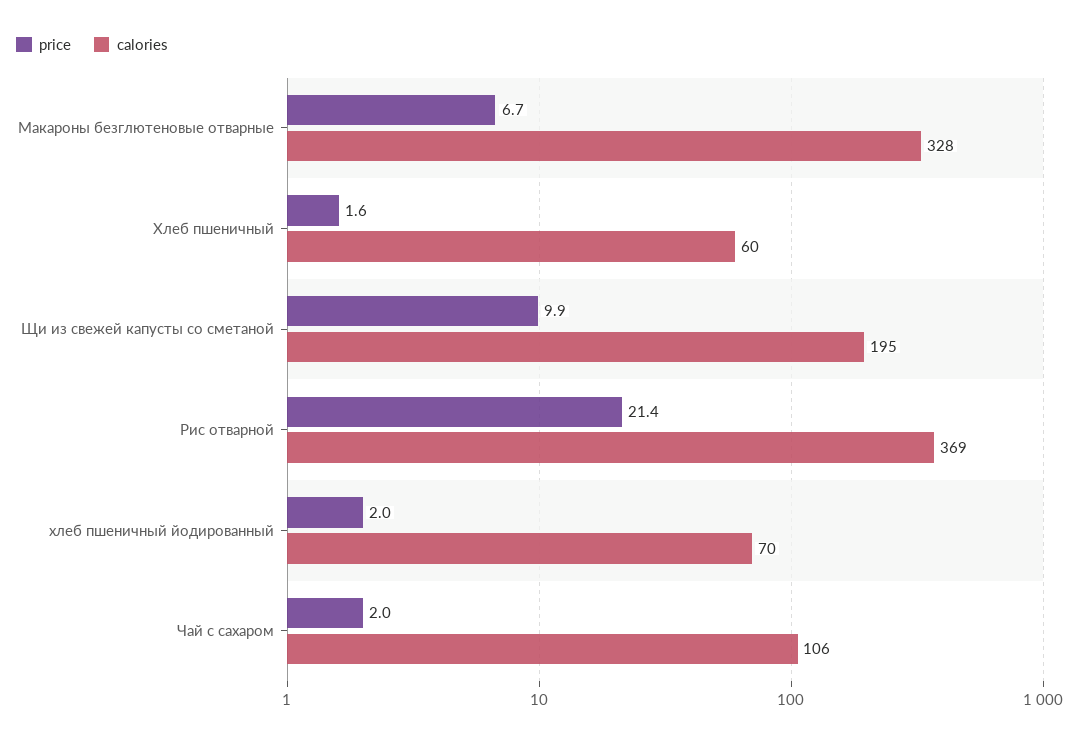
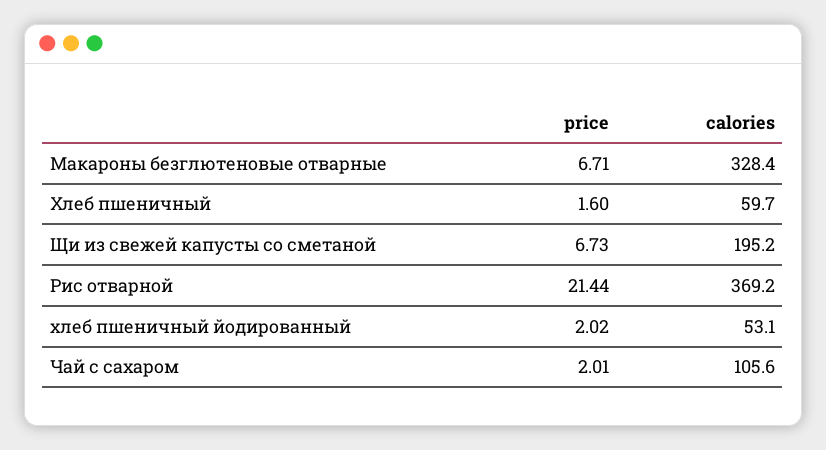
  {
    "price": {
      "Макароны безглютеновые отварные": 6.71,
      "Хлеб пшеничный": 1.6,
-     "Щи из свежей капусты со сметаной": 9.9,
+     "Щи из свежей капусты со сметаной": 6.73,
      "Рис отварной": 21.44,
      "хлеб пшеничный йодированный": 2.02,
      "Чай с сахаром": 2.01
    },
    "calories": {
      "Макароны безглютеновые отварные": 328.4,
      "Хлеб пшеничный": 59.7,
      "Щи из свежей капусты со сметаной": 195.2,
      "Рис отварной": 369.2,
-     "хлеб пшеничный йодированный": 70,
+     "хлеб пшеничный йодированный": 53.1,
      "Чай с сахаром": 105.6
    }
  }

